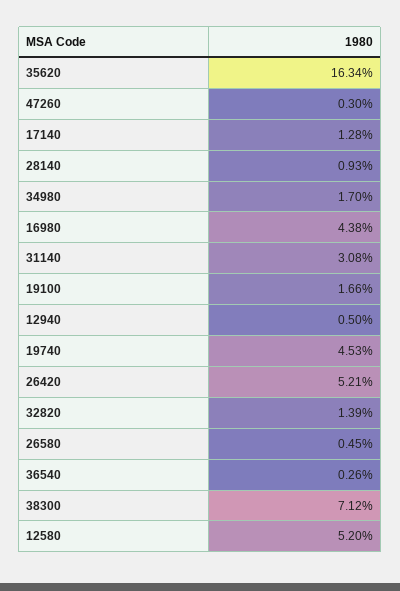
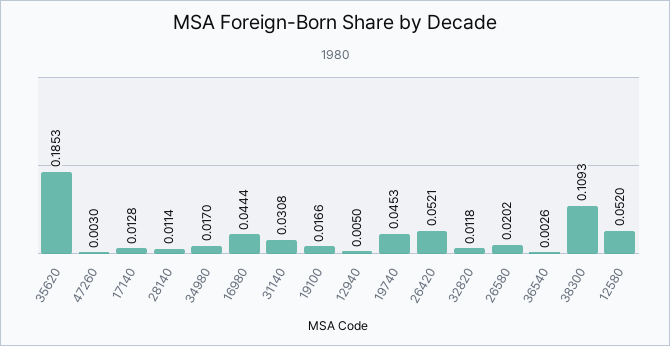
  {
-   "35620": 0.1634,
+   "35620": 0.1853,
    "47260": 0.003,
    "17140": 0.0128,
-   "28140": 0.0093,
+   "28140": 0.0114,
    "34980": 0.017,
-   "16980": 0.0438,
+   "16980": 0.0444,
    "31140": 0.0308,
    "19100": 0.0166,
    "12940": 0.005,
    "19740": 0.0453,
    "26420": 0.0521,
-   "32820": 0.0139,
+   "32820": 0.0118,
-   "26580": 0.0045,
+   "26580": 0.0202,
    "36540": 0.0026,
-   "38300": 0.0712,
+   "38300": 0.1093,
    "12580": 0.052
  }

